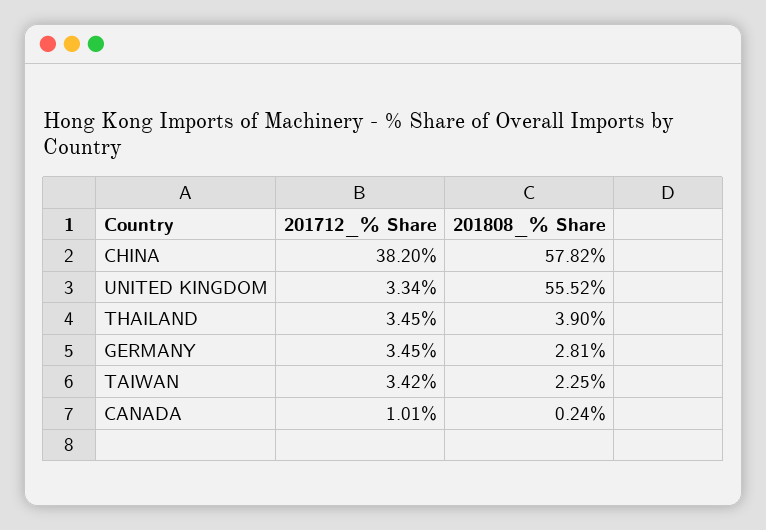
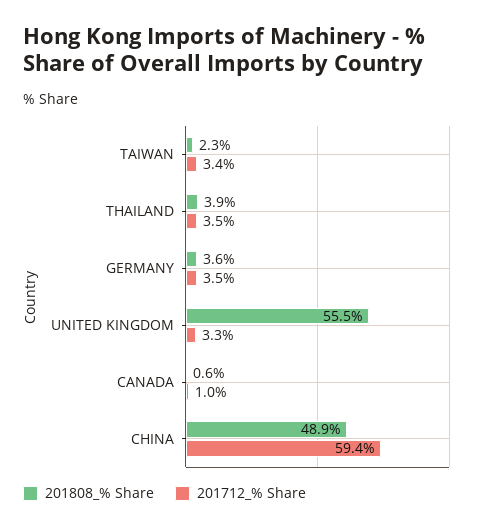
  {
    "201712_% Share": {
-     "CHINA": 38.2,
+     "CHINA": 59.4,
      "UNITED KINGDOM": 3.34,
      "THAILAND": 3.45,
      "GERMANY": 3.45,
      "TAIWAN": 3.42,
      "CANADA": 1.01
    },
    "201808_% Share": {
-     "CHINA": 57.82,
+     "CHINA": 48.9,
      "UNITED KINGDOM": 55.52,
      "THAILAND": 3.9,
-     "GERMANY": 2.81,
+     "GERMANY": 3.6,
      "TAIWAN": 2.25,
-     "CANADA": 0.24
+     "CANADA": 0.6
    }
  }

